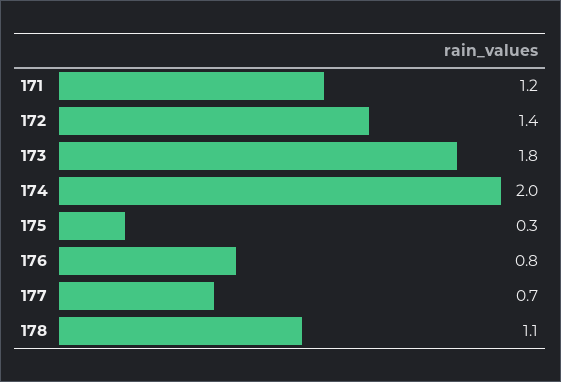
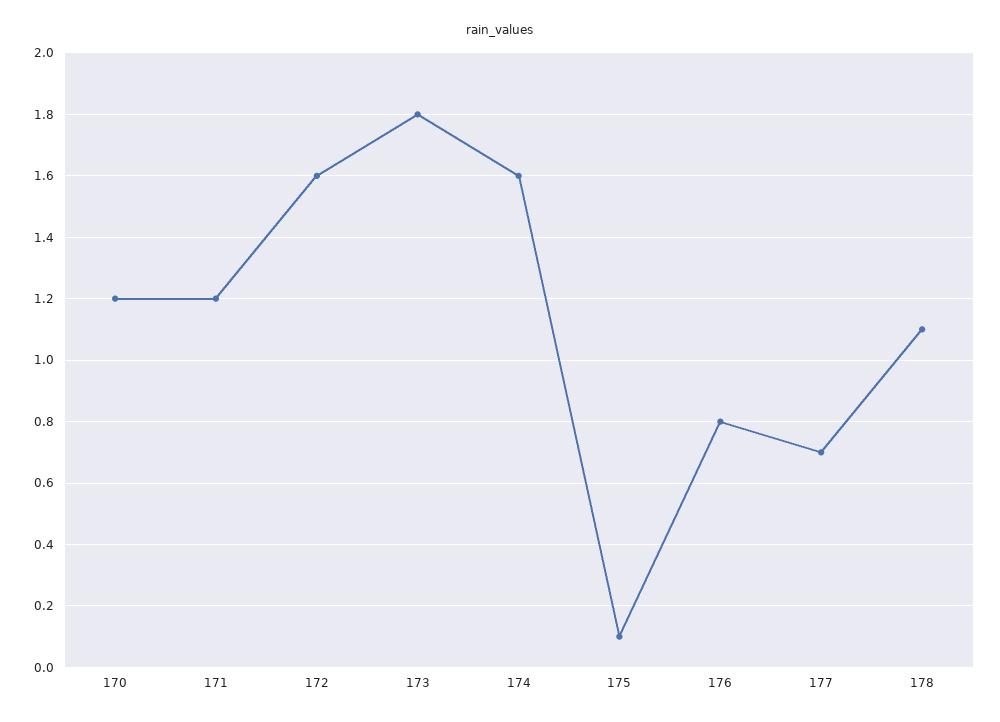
  {
    "171": 1.2,
-   "172": 1.4,
+   "172": 1.6,
    "173": 1.8,
-   "174": 2,
+   "174": 1.6,
-   "175": 0.3,
+   "175": 0.1,
    "176": 0.8,
    "177": 0.7,
-   "178": 1.1
+   "178": 1.1,
+   "170": 1.2
  }

